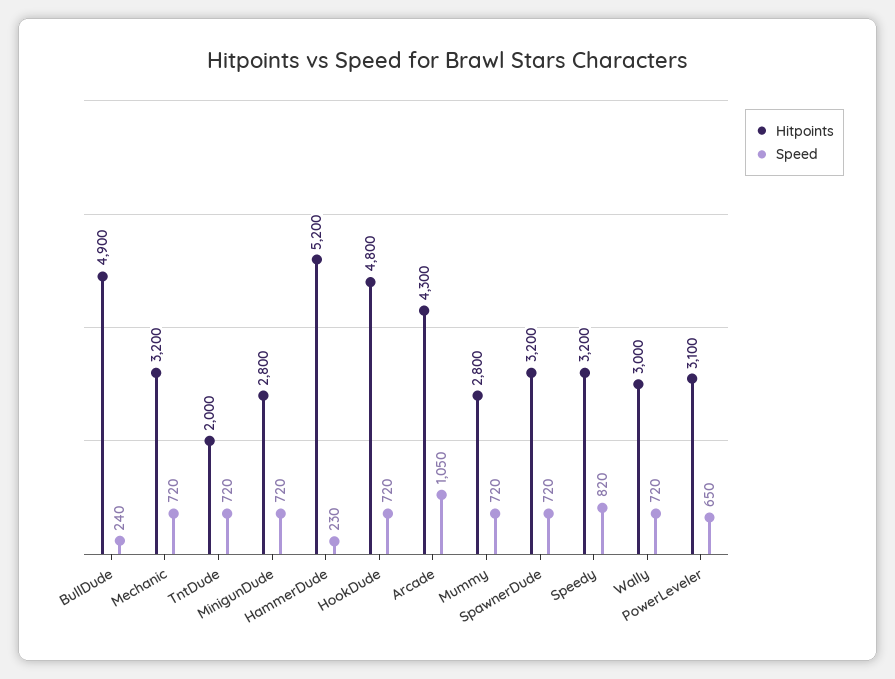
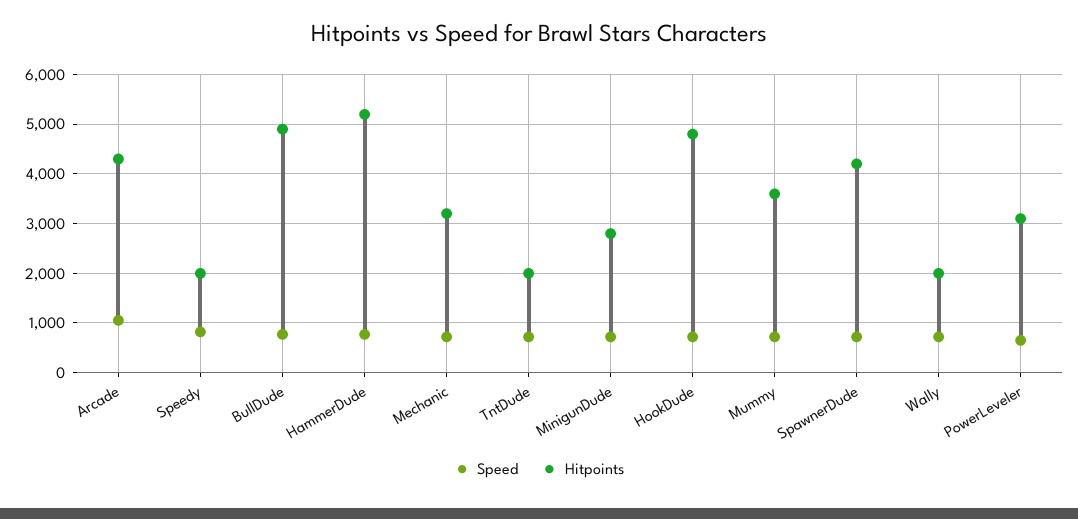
  {
    "Hitpoints": {
      "BullDude": 4900,
      "Mechanic": 3200,
      "TntDude": 2000,
      "MinigunDude": 2800,
      "HammerDude": 5200,
      "HookDude": 4800,
      "Arcade": 4300,
-     "Mummy": 2800,
+     "Mummy": 3600,
-     "SpawnerDude": 3200,
+     "SpawnerDude": 4200,
-     "Speedy": 3200,
+     "Speedy": 2000,
-     "Wally": 3000,
+     "Wally": 2000,
      "PowerLeveler": 3100
    },
    "Speed": {
-     "BullDude": 240,
+     "BullDude": 800,
      "Mechanic": 720,
      "TntDude": 720,
      "MinigunDude": 720,
-     "HammerDude": 230,
+     "HammerDude": 800,
      "HookDude": 720,
      "Arcade": 1050,
      "Mummy": 720,
      "SpawnerDude": 720,
      "Speedy": 820,
      "Wally": 720,
      "PowerLeveler": 650
    }
  }

